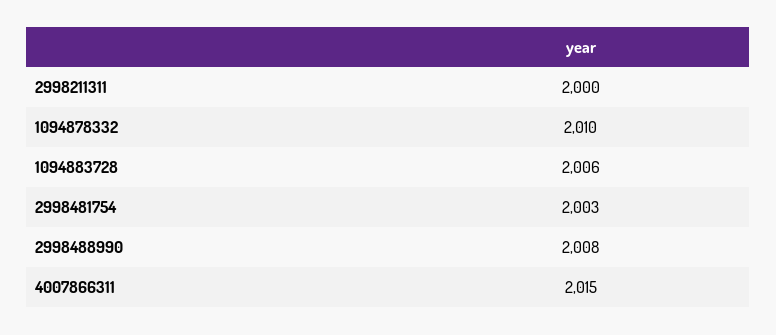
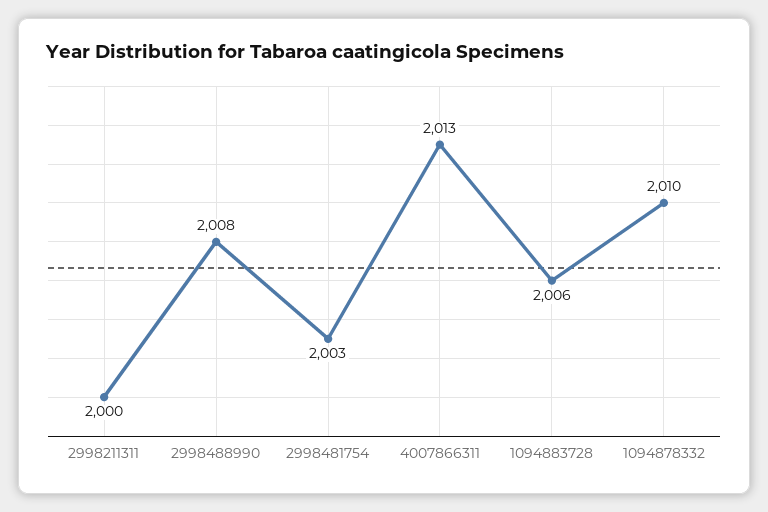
  {
    "2998211311": 2000,
    "1094878332": 2010,
    "1094883728": 2006,
    "2998481754": 2003,
    "2998488990": 2008,
-   "4007866311": 2015
+   "4007866311": 2013
  }

